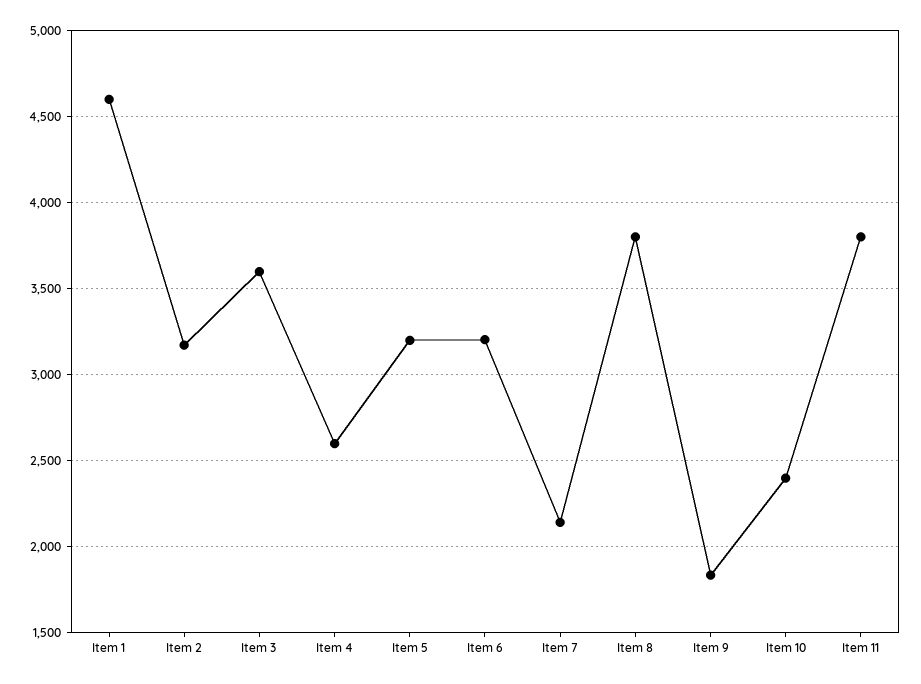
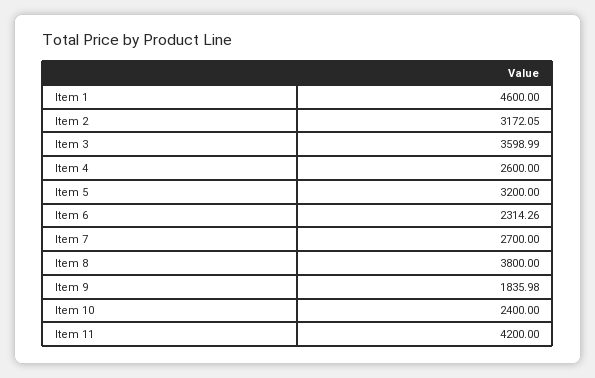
  {
    "Item 1": 4600,
    "Item 2": 3172.05,
    "Item 3": 3598.99,
    "Item 4": 2600,
    "Item 5": 3200,
-   "Item 6": 3200,
+   "Item 6": 2314.26,
-   "Item 7": 2150,
+   "Item 7": 2700,
    "Item 8": 3800,
    "Item 9": 1835.98,
    "Item 10": 2400,
-   "Item 11": 3800
+   "Item 11": 4200
  }

